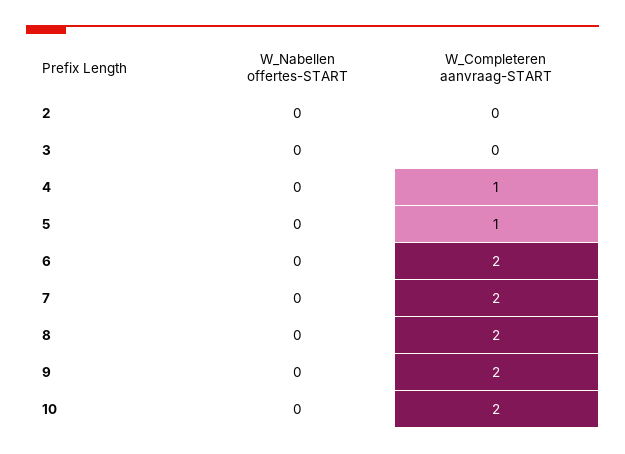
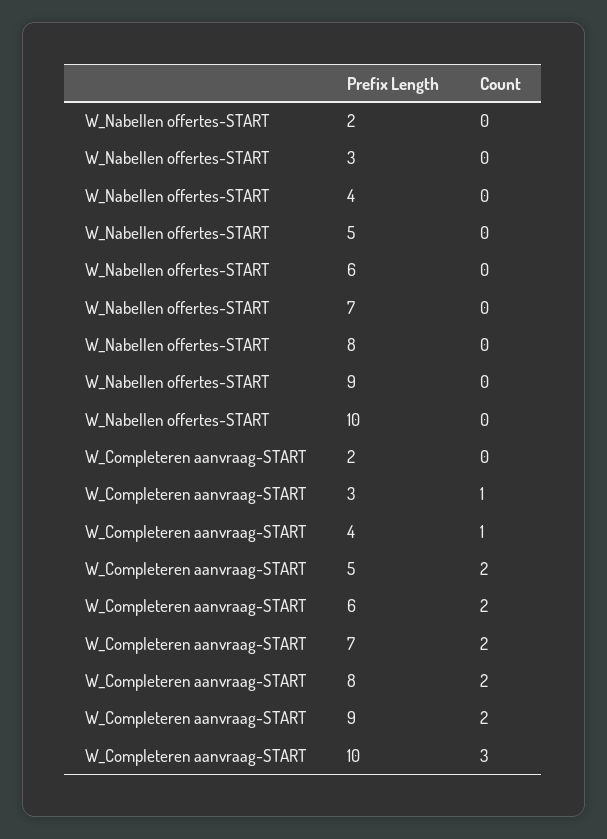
  {
    "W_Nabellen offertes-START": {
      "2": 0,
      "3": 0,
      "4": 0,
      "5": 0,
      "6": 0,
      "7": 0,
      "8": 0,
      "9": 0,
      "10": 0
    },
    "W_Completeren aanvraag-START": {
      "2": 0,
-     "3": 0,
+     "3": 1,
      "4": 1,
-     "5": 1,
+     "5": 2,
      "6": 2,
      "7": 2,
      "8": 2,
      "9": 2,
-     "10": 2
+     "10": 3
    }
  }

